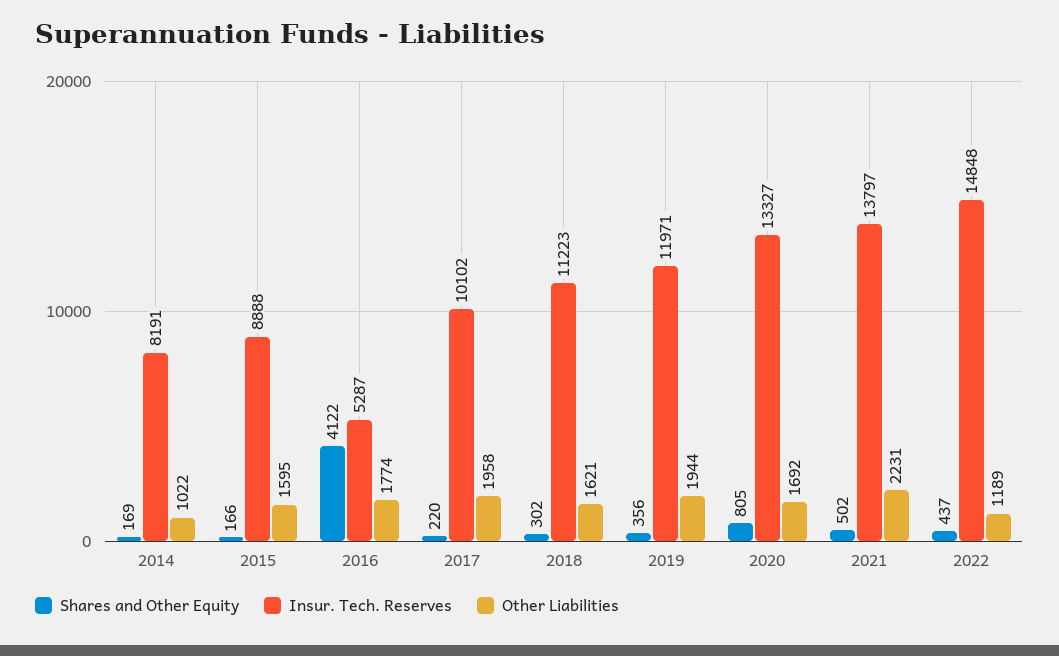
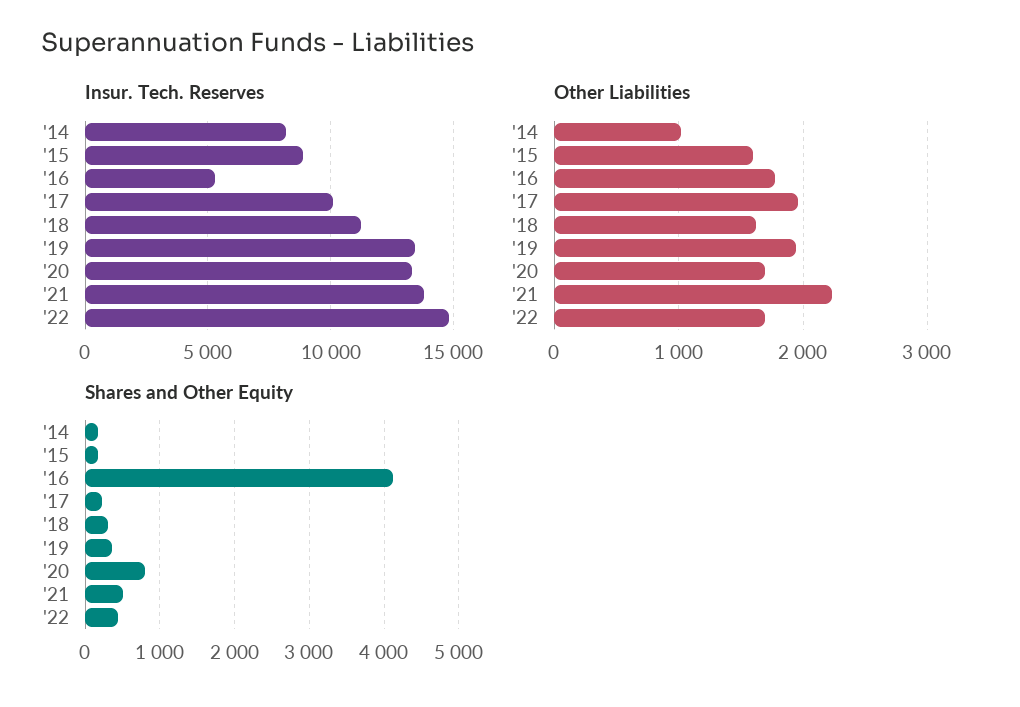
  {
    "Shares and Other Equity": {
      "2014": 169,
      "2015": 166,
      "2016": 4122,
      "2017": 220,
      "2018": 302,
      "2019": 356,
      "2020": 805,
      "2021": 502,
      "2022": 437
    },
    "Insur. Tech. Reserves": {
      "2014": 8191,
      "2015": 8888,
      "2016": 5287,
      "2017": 10102,
      "2018": 11223,
-     "2019": 11971,
+     "2019": 13500,
      "2020": 13327,
      "2021": 13797,
      "2022": 14848
    },
    "Other Liabilities": {
      "2014": 1022,
      "2015": 1595,
      "2016": 1774,
      "2017": 1958,
      "2018": 1621,
      "2019": 1944,
      "2020": 1692,
      "2021": 2231,
-     "2022": 1189
+     "2022": 1700
    }
  }

